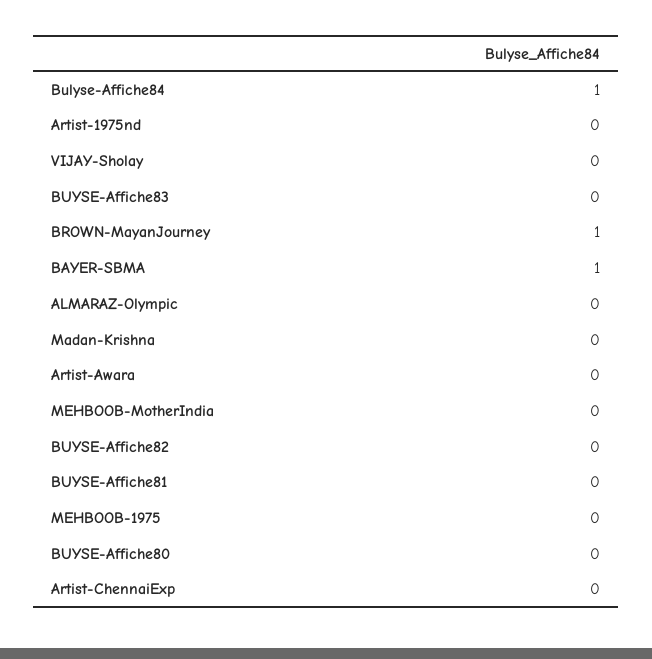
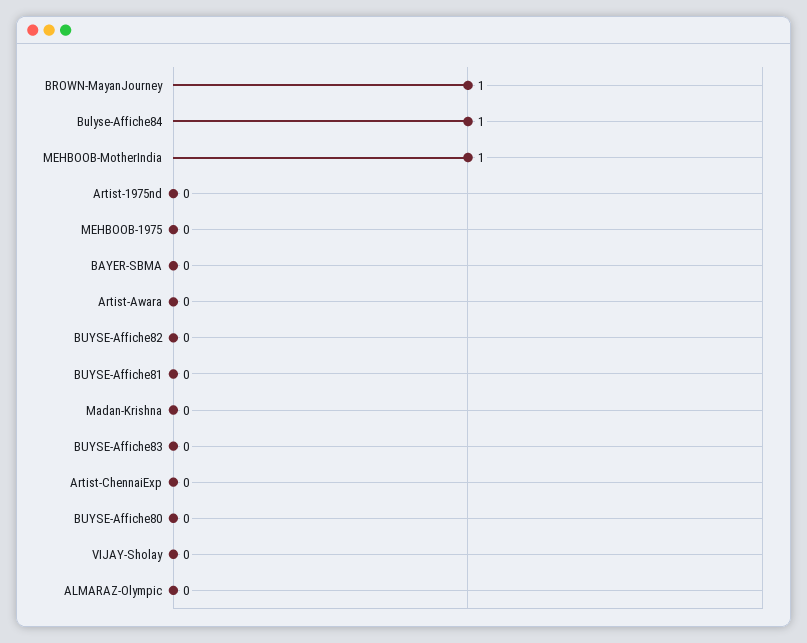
  {
    "Bulyse-Affiche84": 1,
    "Artist-1975nd": 0,
    "VIJAY-Sholay": 0,
    "BUYSE-Affiche83": 0,
    "BROWN-MayanJourney": 1,
-   "BAYER-SBMA": 1,
+   "BAYER-SBMA": 0,
    "ALMARAZ-Olympic": 0,
    "Madan-Krishna": 0,
    "Artist-Awara": 0,
-   "MEHBOOB-MotherIndia": 0,
+   "MEHBOOB-MotherIndia": 1,
    "BUYSE-Affiche82": 0,
    "BUYSE-Affiche81": 0,
    "MEHBOOB-1975": 0,
    "BUYSE-Affiche80": 0,
    "Artist-ChennaiExp": 0
  }

